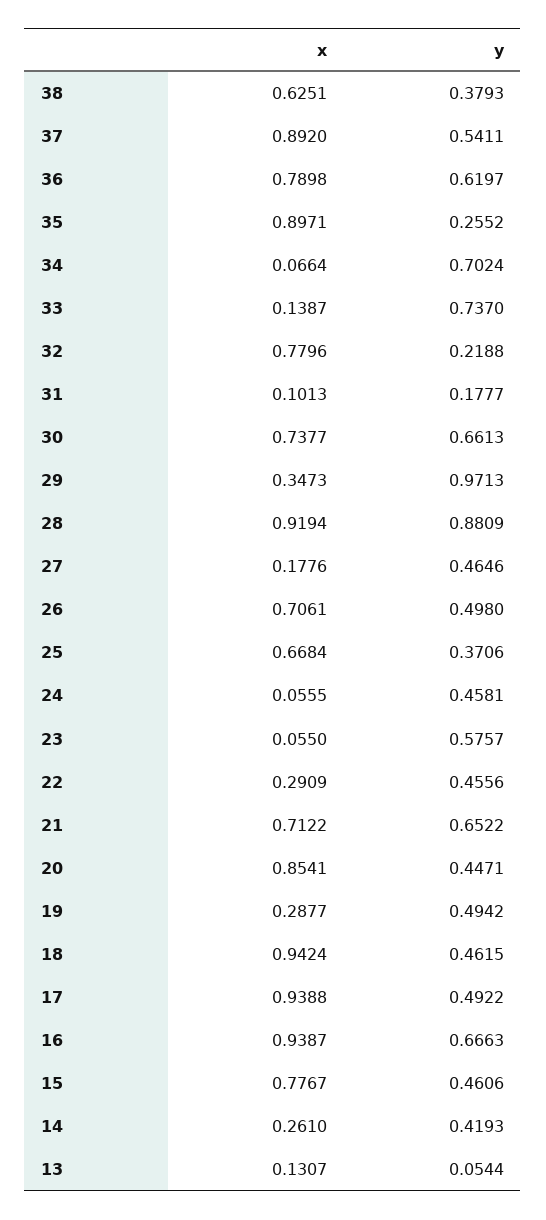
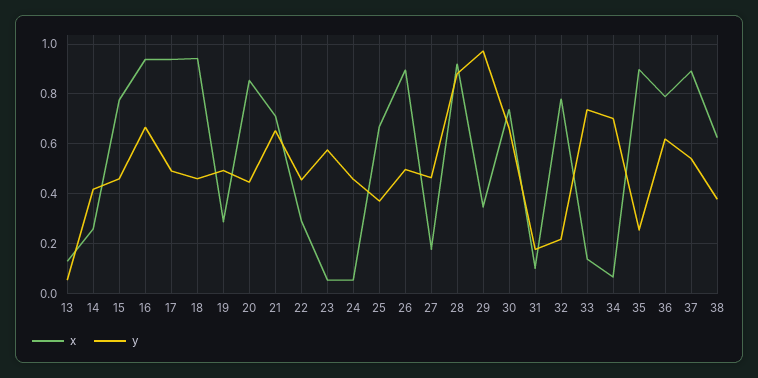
  {
    "x": {
      "38": 0.6251,
      "37": 0.892,
      "36": 0.7898,
      "35": 0.8971,
      "34": 0.0664,
      "33": 0.1387,
      "32": 0.7796,
      "31": 0.1013,
      "30": 0.7377,
      "29": 0.3473,
      "28": 0.9194,
      "27": 0.1776,
-     "26": 0.7061,
+     "26": 0.9,
      "25": 0.6684,
      "24": 0.0555,
      "23": 0.055,
      "22": 0.2909,
      "21": 0.7122,
      "20": 0.8541,
      "19": 0.2877,
      "18": 0.9424,
      "17": 0.9388,
      "16": 0.9387,
      "15": 0.7767,
      "14": 0.261,
      "13": 0.1307
    },
    "y": {
      "38": 0.3793,
      "37": 0.5411,
      "36": 0.6197,
      "35": 0.2552,
      "34": 0.7024,
      "33": 0.737,
      "32": 0.2188,
      "31": 0.1777,
      "30": 0.6613,
      "29": 0.9713,
      "28": 0.8809,
      "27": 0.4646,
      "26": 0.498,
      "25": 0.3706,
      "24": 0.4581,
      "23": 0.5757,
      "22": 0.4556,
      "21": 0.6522,
      "20": 0.4471,
      "19": 0.4942,
      "18": 0.4615,
      "17": 0.4922,
      "16": 0.6663,
      "15": 0.4606,
      "14": 0.4193,
      "13": 0.0544
    }
  }

